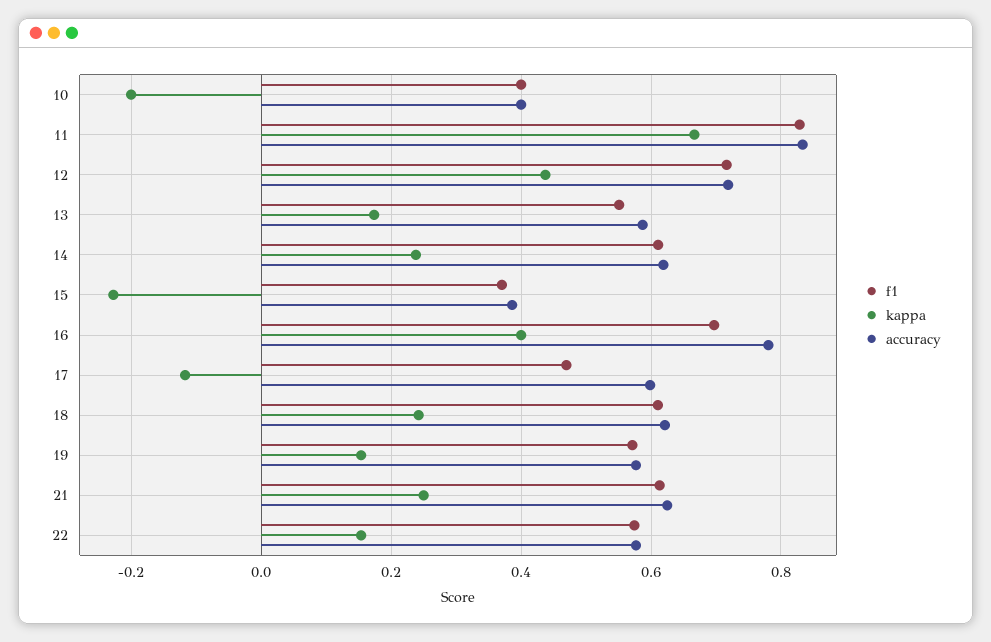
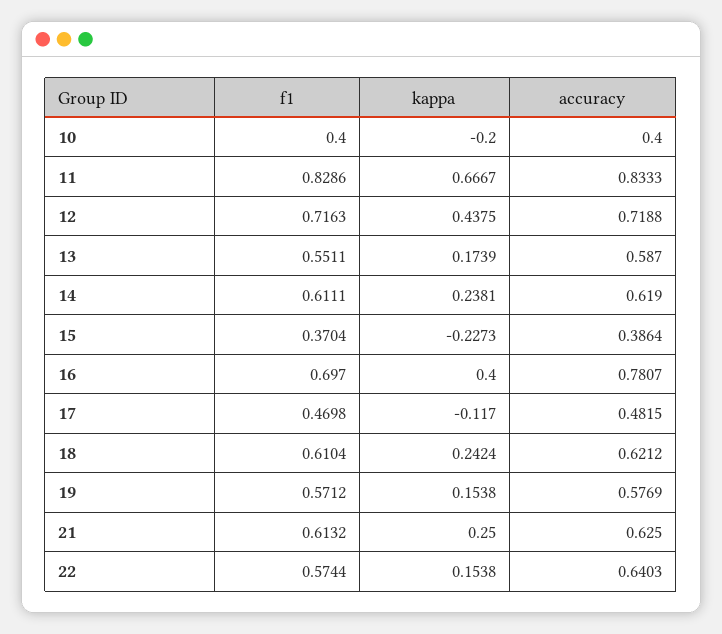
  {
    "f1": {
      "10": 0.4,
      "11": 0.8286,
      "12": 0.7163,
      "13": 0.5511,
      "14": 0.6111,
      "15": 0.3704,
      "16": 0.697,
      "17": 0.4698,
      "18": 0.6104,
      "19": 0.5712,
      "21": 0.6132,
      "22": 0.5744
    },
    "kappa": {
      "10": -0.2,
      "11": 0.6667,
      "12": 0.4375,
      "13": 0.1739,
      "14": 0.2381,
      "15": -0.2273,
      "16": 0.4,
      "17": -0.117,
      "18": 0.2424,
      "19": 0.1538,
      "21": 0.25,
      "22": 0.1538
    },
    "accuracy": {
      "10": 0.4,
      "11": 0.8333,
      "12": 0.7188,
      "13": 0.587,
      "14": 0.619,
      "15": 0.3864,
      "16": 0.7807,
-     "17": 0.6,
+     "17": 0.4815,
      "18": 0.6212,
      "19": 0.5769,
      "21": 0.625,
-     "22": 0.58
+     "22": 0.6403
    }
  }

